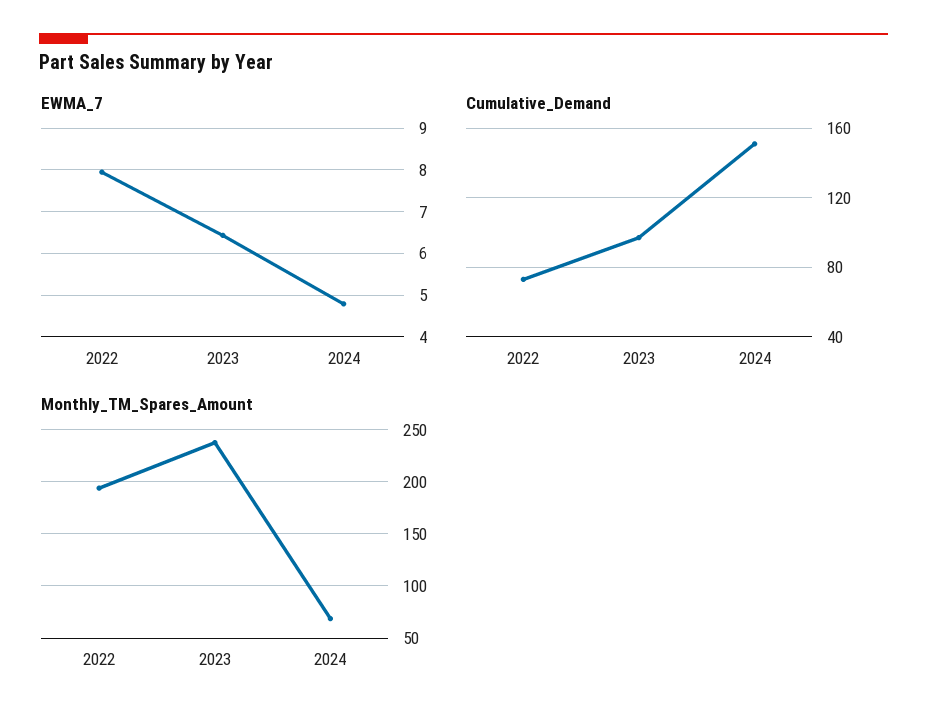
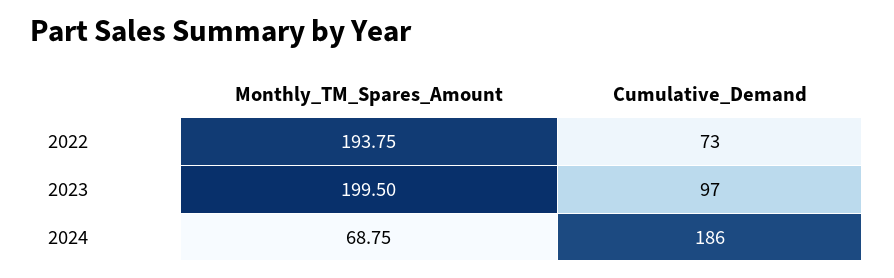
  {
-   "EWMA_7": {
-     "2022": 8,
-     "2023": 6.4,
-     "2024": 4.8
-   },
    "Cumulative_Demand": {
      "2022": 73,
      "2023": 97,
-     "2024": 150
+     "2024": 186
    },
    "Monthly_TM_Spares_Amount": {
      "2022": 193.75,
-     "2023": 240,
+     "2023": 199.5,
      "2024": 68.75
    }
  }

